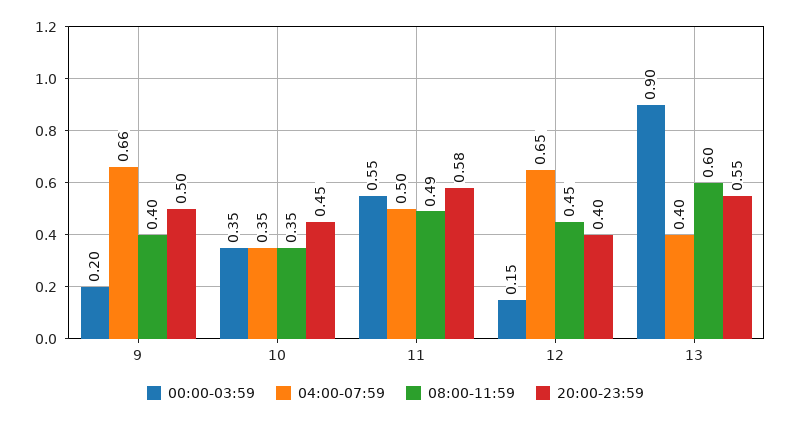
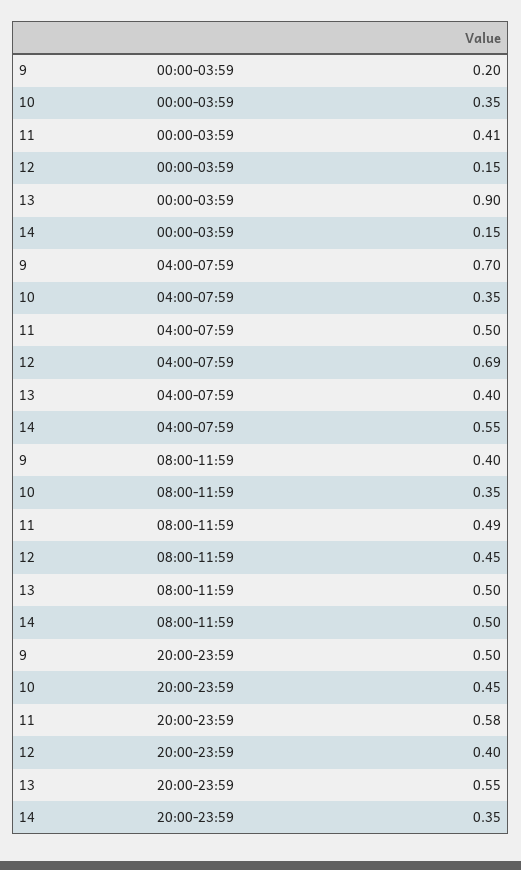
  {
    "00:00-03:59": {
      "9": 0.2,
      "10": 0.35,
-     "11": 0.55,
+     "11": 0.41,
      "12": 0.15,
-     "13": 0.9
+     "13": 0.9,
+     "14": 0.15
    },
    "04:00-07:59": {
-     "9": 0.66,
+     "9": 0.7,
      "10": 0.35,
      "11": 0.5,
-     "12": 0.65,
+     "12": 0.69,
-     "13": 0.4
+     "13": 0.4,
+     "14": 0.55
    },
    "08:00-11:59": {
      "9": 0.4,
      "10": 0.35,
      "11": 0.49,
      "12": 0.45,
-     "13": 0.6
+     "13": 0.5,
+     "14": 0.5
    },
    "20:00-23:59": {
      "9": 0.5,
      "10": 0.45,
      "11": 0.58,
      "12": 0.4,
-     "13": 0.55
+     "13": 0.55,
+     "14": 0.35
    }
  }

